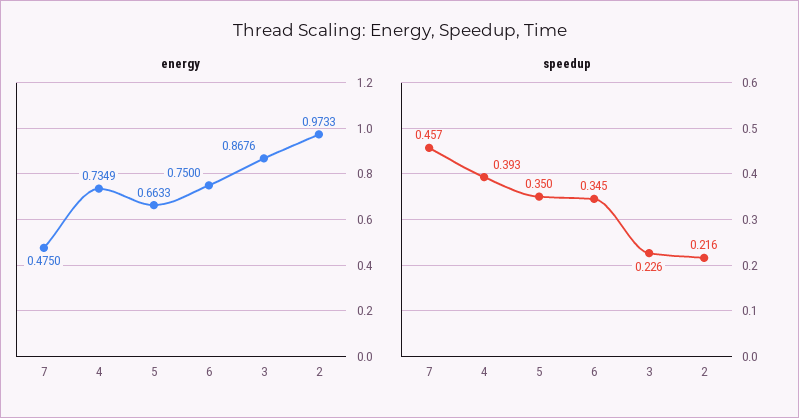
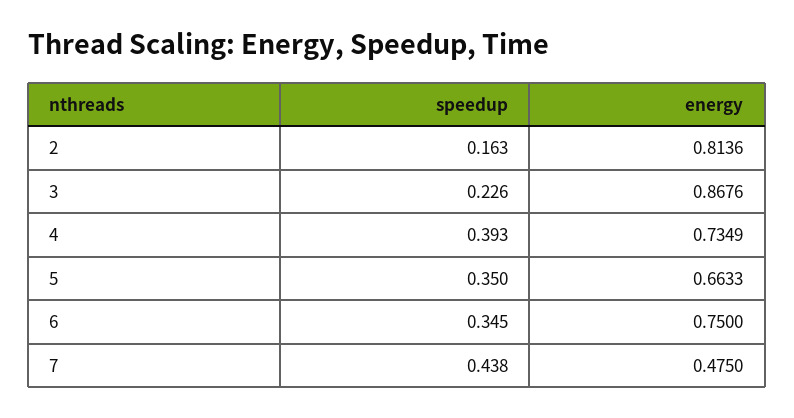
  {
    "energy": {
      "7": 0.475,
      "4": 0.7349,
      "5": 0.6633,
      "6": 0.75,
      "3": 0.8676,
-     "2": 0.9733
+     "2": 0.8136
    },
    "speedup": {
-     "7": 0.457,
+     "7": 0.438,
      "4": 0.393,
      "5": 0.35,
      "6": 0.345,
      "3": 0.226,
-     "2": 0.216
+     "2": 0.163
    }
  }

